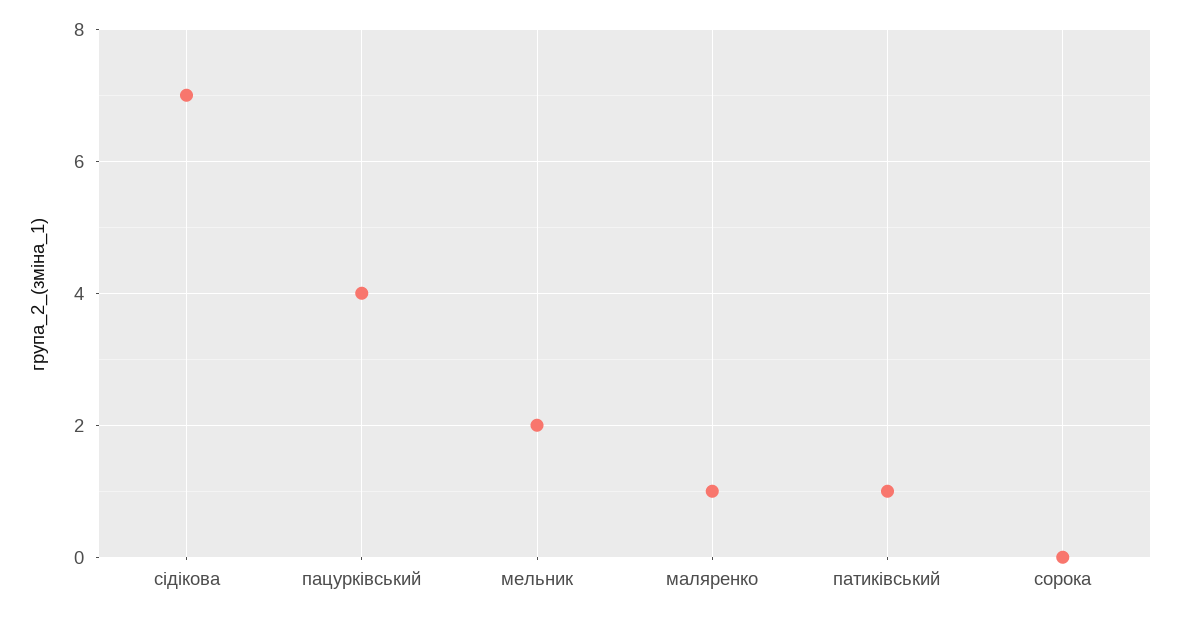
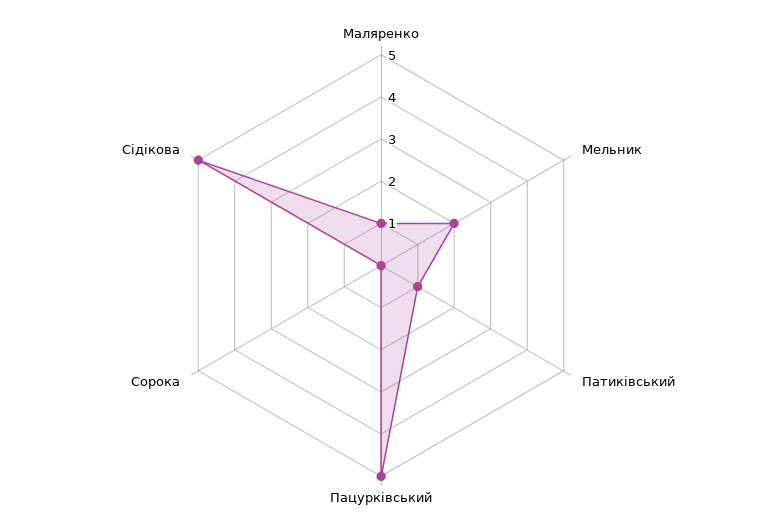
  {
-   "сідікова": 7,
+   "сідікова": 5,
-   "пацурківський": 4,
+   "пацурківський": 5,
    "мельник": 2,
    "маляренко": 1,
    "патиківський": 1,
    "сорока": 0
  }

